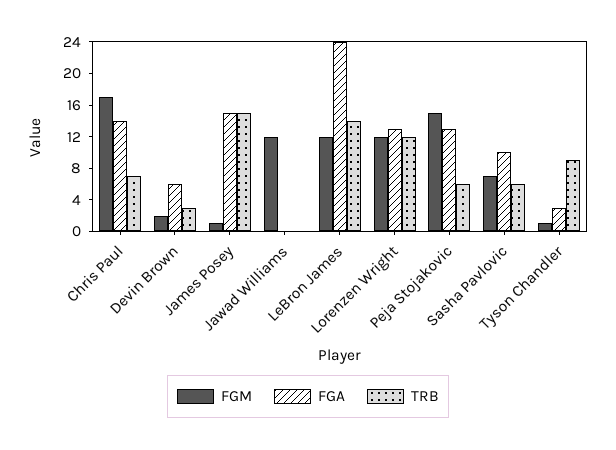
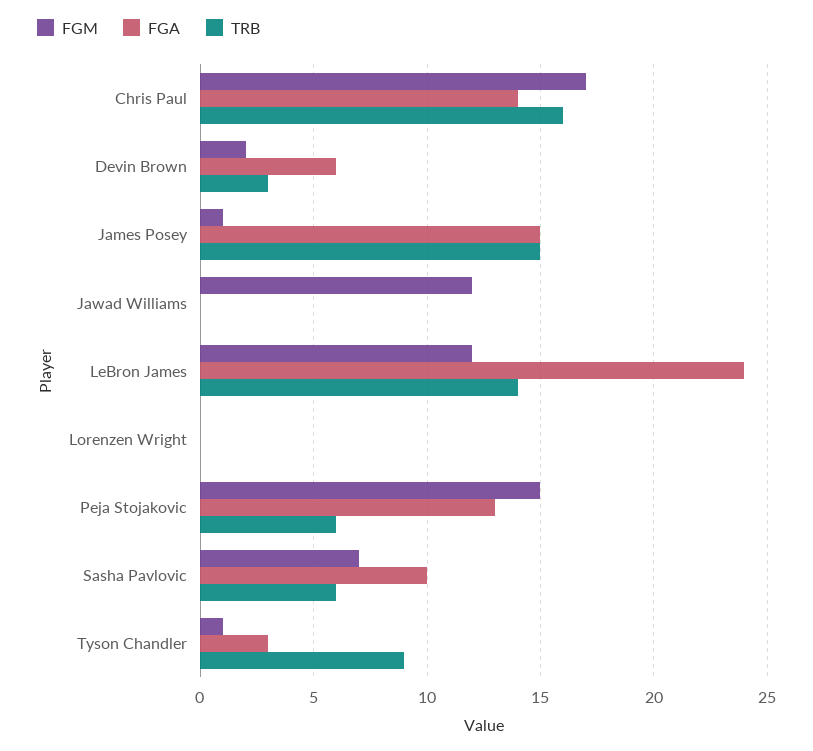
  {
    "FGM": {
      "Chris Paul": 17,
      "Devin Brown": 2,
      "James Posey": 1,
      "Jawad Williams": 12,
      "LeBron James": 12,
-     "Lorenzen Wright": 12,
+     "Lorenzen Wright": 0,
      "Peja Stojakovic": 15,
      "Sasha Pavlovic": 7,
      "Tyson Chandler": 1
    },
    "FGA": {
      "Chris Paul": 14,
      "Devin Brown": 6,
      "James Posey": 15,
      "Jawad Williams": 0,
      "LeBron James": 24,
-     "Lorenzen Wright": 12,
+     "Lorenzen Wright": 0,
      "Peja Stojakovic": 13,
      "Sasha Pavlovic": 10,
      "Tyson Chandler": 3
    },
    "TRB": {
-     "Chris Paul": 8,
+     "Chris Paul": 16,
      "Devin Brown": 3,
      "James Posey": 15,
      "Jawad Williams": 0,
      "LeBron James": 14,
-     "Lorenzen Wright": 12,
+     "Lorenzen Wright": 0,
      "Peja Stojakovic": 6,
      "Sasha Pavlovic": 6,
      "Tyson Chandler": 9
    }
  }

